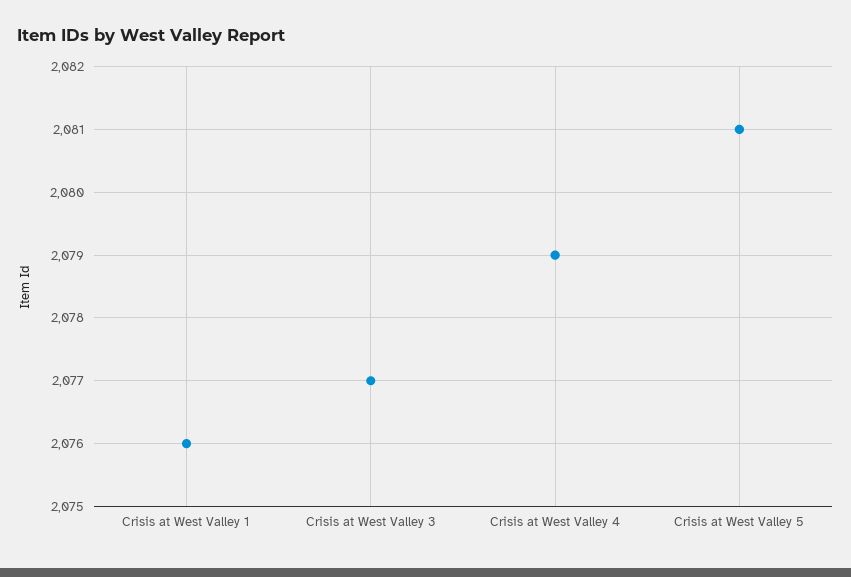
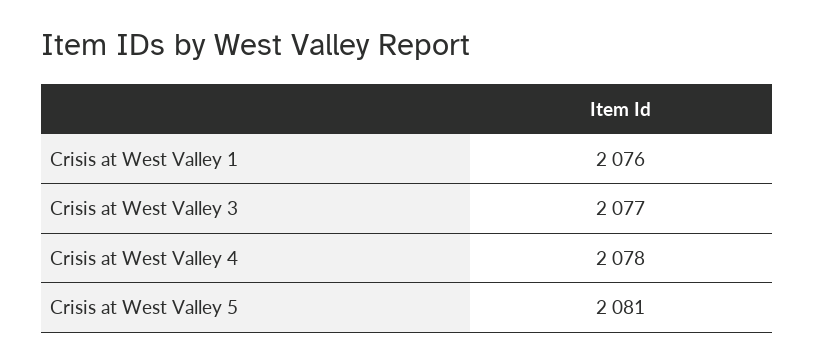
  {
    "Crisis at West Valley 1": 2076,
    "Crisis at West Valley 3": 2077,
-   "Crisis at West Valley 4": 2079,
+   "Crisis at West Valley 4": 2078,
    "Crisis at West Valley 5": 2081
  }

